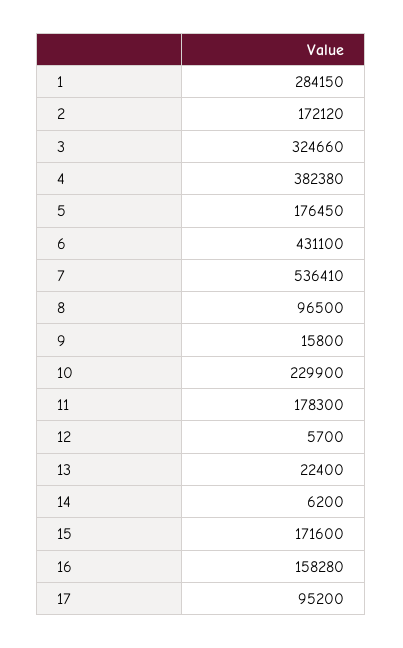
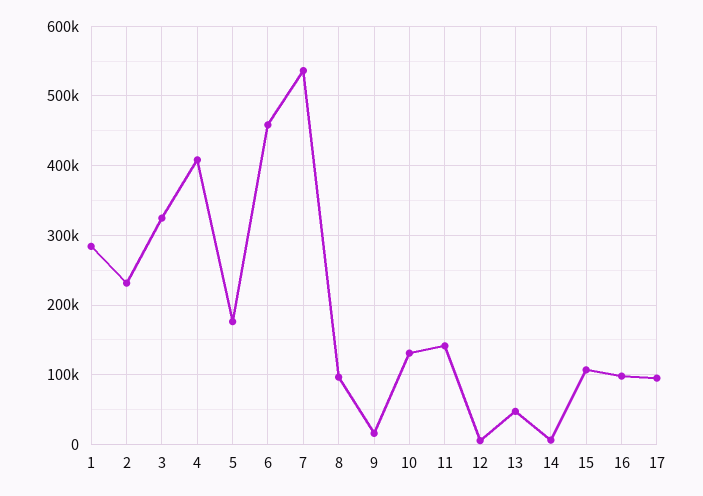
  {
    "1": 284150,
-   "2": 172120,
+   "2": 230000,
    "3": 324660,
-   "4": 382380,
+   "4": 410000,
    "5": 176450,
-   "6": 431100,
+   "6": 460000,
    "7": 536410,
    "8": 96500,
    "9": 15800,
-   "10": 229900,
+   "10": 130000,
-   "11": 178300,
+   "11": 140000,
    "12": 5700,
-   "13": 22400,
+   "13": 50000,
    "14": 6200,
-   "15": 171600,
+   "15": 110000,
-   "16": 158280,
+   "16": 100000,
    "17": 95200
  }

